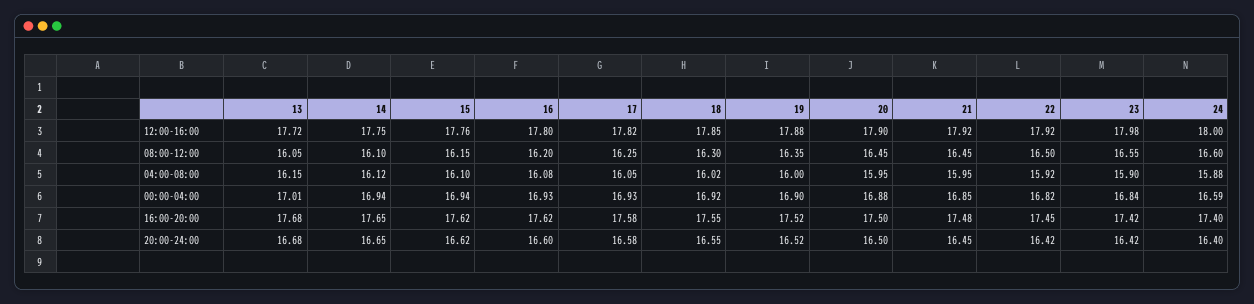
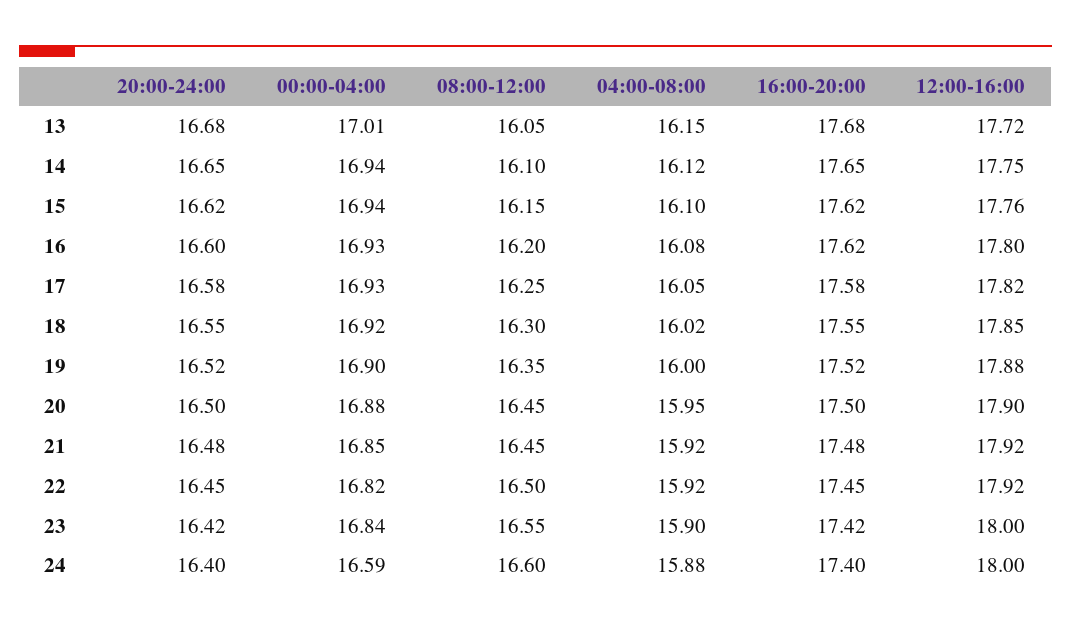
  {
    "13": {
      "12:00-16:00": 17.72,
      "08:00-12:00": 16.05,
      "04:00-08:00": 16.15,
      "00:00-04:00": 17.01,
      "16:00-20:00": 17.68,
      "20:00-24:00": 16.68
    },
    "14": {
      "12:00-16:00": 17.75,
      "08:00-12:00": 16.1,
      "04:00-08:00": 16.12,
      "00:00-04:00": 16.94,
      "16:00-20:00": 17.65,
      "20:00-24:00": 16.65
    },
    "15": {
      "12:00-16:00": 17.76,
      "08:00-12:00": 16.15,
      "04:00-08:00": 16.1,
      "00:00-04:00": 16.94,
      "16:00-20:00": 17.62,
      "20:00-24:00": 16.62
    },
    "16": {
      "12:00-16:00": 17.8,
      "08:00-12:00": 16.2,
      "04:00-08:00": 16.08,
      "00:00-04:00": 16.93,
      "16:00-20:00": 17.62,
      "20:00-24:00": 16.6
    },
    "17": {
      "12:00-16:00": 17.82,
      "08:00-12:00": 16.25,
      "04:00-08:00": 16.05,
      "00:00-04:00": 16.93,
      "16:00-20:00": 17.58,
      "20:00-24:00": 16.58
    },
    "18": {
      "12:00-16:00": 17.85,
      "08:00-12:00": 16.3,
      "04:00-08:00": 16.02,
      "00:00-04:00": 16.92,
      "16:00-20:00": 17.55,
      "20:00-24:00": 16.55
    },
    "19": {
      "12:00-16:00": 17.88,
      "08:00-12:00": 16.35,
      "04:00-08:00": 16,
      "00:00-04:00": 16.9,
      "16:00-20:00": 17.52,
      "20:00-24:00": 16.52
    },
    "20": {
      "12:00-16:00": 17.9,
      "08:00-12:00": 16.45,
      "04:00-08:00": 15.95,
      "00:00-04:00": 16.88,
      "16:00-20:00": 17.5,
      "20:00-24:00": 16.5
    },
    "21": {
      "12:00-16:00": 17.92,
      "08:00-12:00": 16.45,
-     "04:00-08:00": 15.95,
+     "04:00-08:00": 15.92,
      "00:00-04:00": 16.85,
      "16:00-20:00": 17.48,
-     "20:00-24:00": 16.45
+     "20:00-24:00": 16.48
    },
    "22": {
      "12:00-16:00": 17.92,
      "08:00-12:00": 16.5,
      "04:00-08:00": 15.92,
      "00:00-04:00": 16.82,
      "16:00-20:00": 17.45,
-     "20:00-24:00": 16.42
+     "20:00-24:00": 16.45
    },
    "23": {
-     "12:00-16:00": 17.98,
+     "12:00-16:00": 18,
      "08:00-12:00": 16.55,
      "04:00-08:00": 15.9,
      "00:00-04:00": 16.84,
      "16:00-20:00": 17.42,
      "20:00-24:00": 16.42
    },
    "24": {
      "12:00-16:00": 18,
      "08:00-12:00": 16.6,
      "04:00-08:00": 15.88,
      "00:00-04:00": 16.59,
      "16:00-20:00": 17.4,
      "20:00-24:00": 16.4
    }
  }

